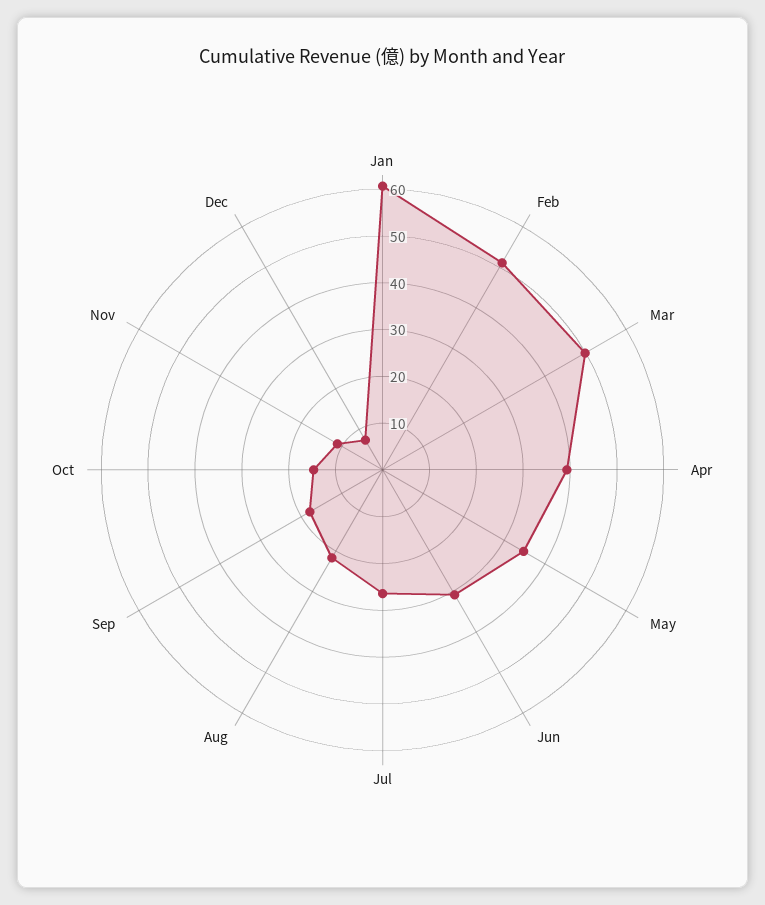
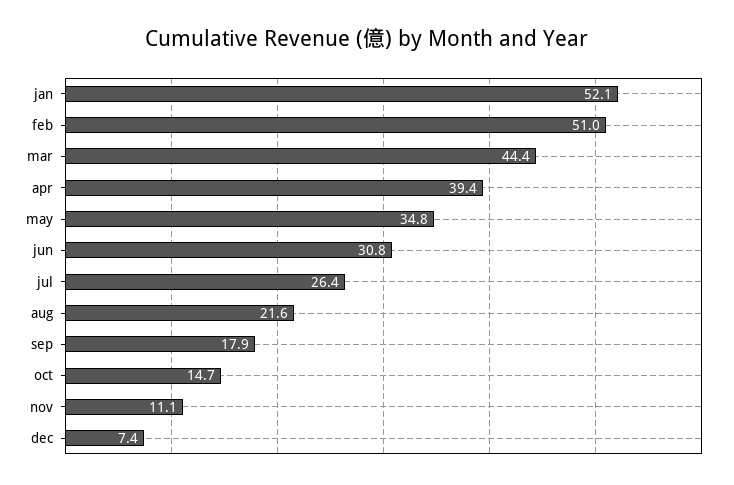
  {
-   "Jan": 60,
+   "Jan": 52.1,
    "Feb": 51,
-   "Mar": 50,
+   "Mar": 44.4,
    "Apr": 39.4,
    "May": 34.8,
    "Jun": 30.8,
    "Jul": 26.4,
    "Aug": 21.6,
    "Sep": 17.9,
    "Oct": 14.7,
    "Nov": 11.1,
    "Dec": 7.4
  }

